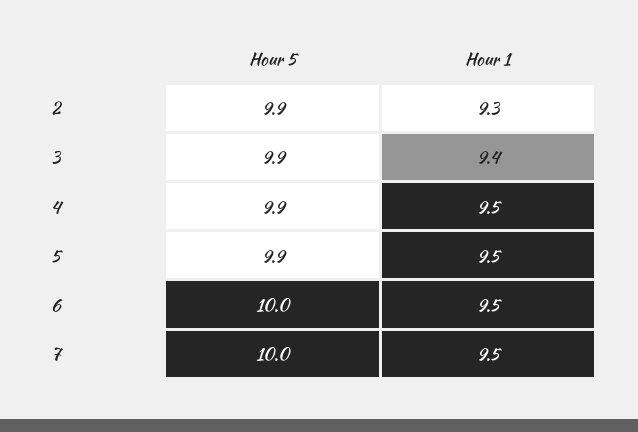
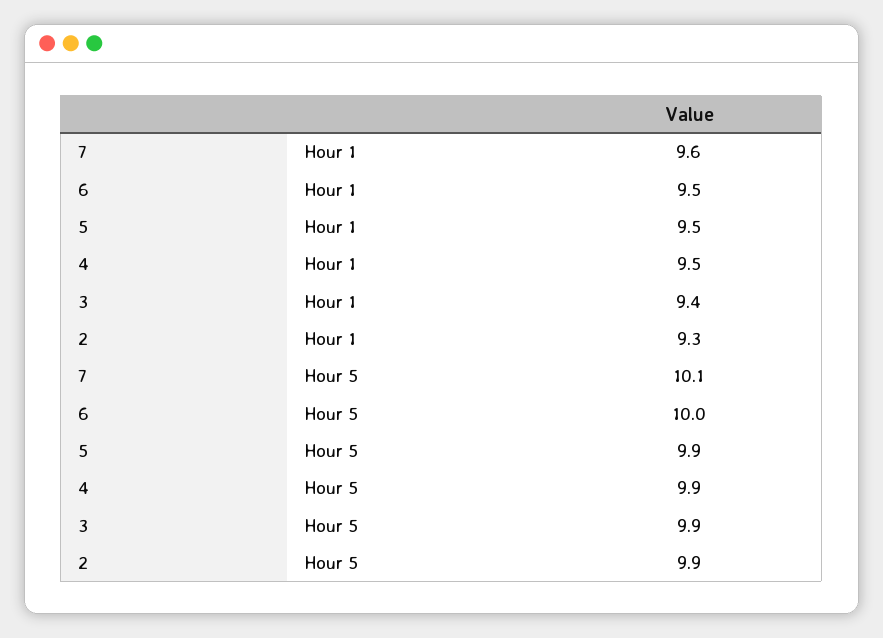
  {
    "Hour 5": {
      "2": 9.9,
      "3": 9.9,
      "4": 9.9,
      "5": 9.9,
      "6": 10,
-     "7": 10
+     "7": 10.1
    },
    "Hour 1": {
      "2": 9.3,
      "3": 9.4,
      "4": 9.5,
      "5": 9.5,
      "6": 9.5,
-     "7": 9.5
+     "7": 9.6
    }
  }

